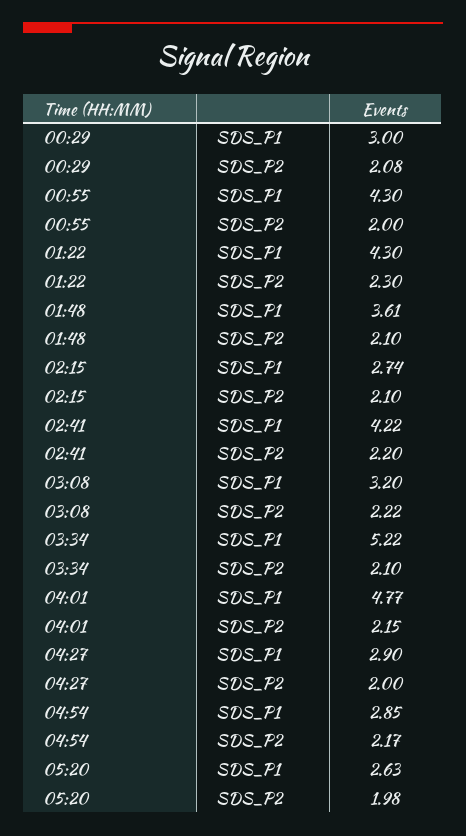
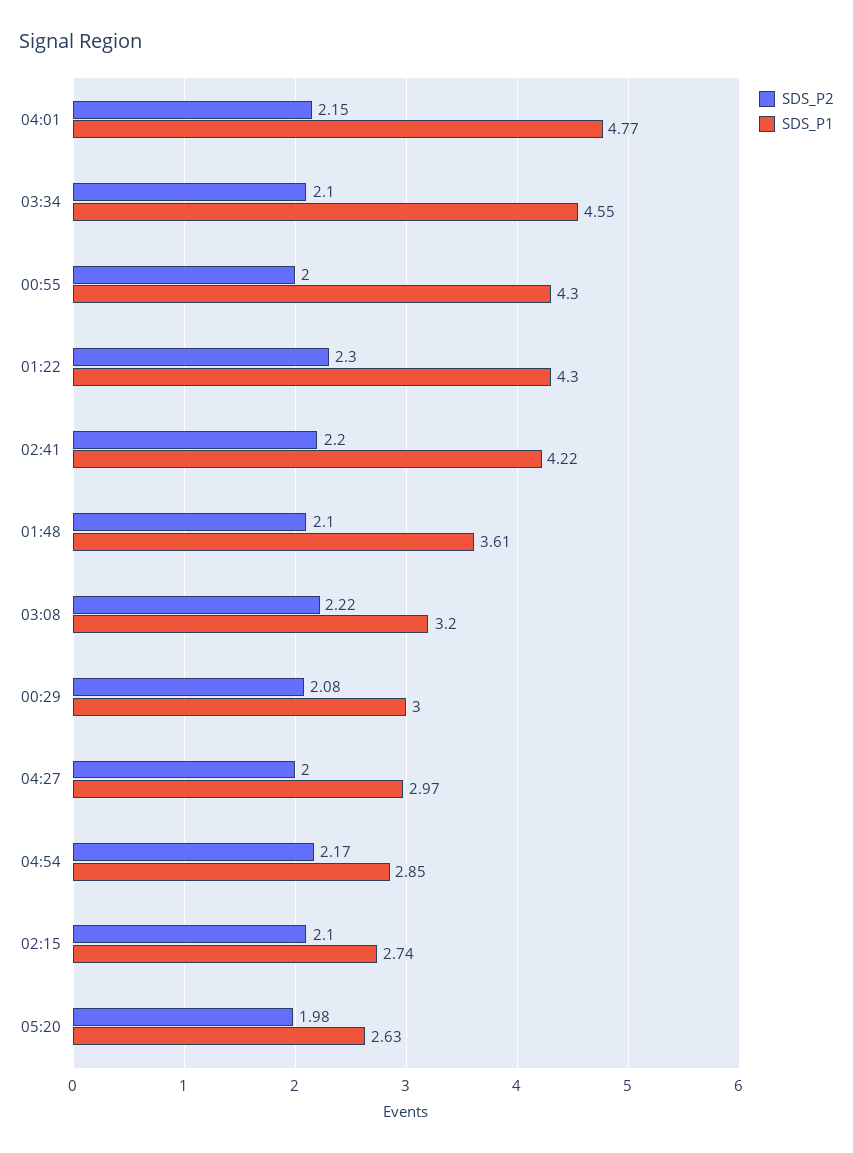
  {
    "SDS_P1": {
      "00:29": 3,
      "00:55": 4.3,
      "01:22": 4.3,
      "01:48": 3.61,
      "02:15": 2.74,
      "02:41": 4.22,
      "03:08": 3.2,
-     "03:34": 5.22,
+     "03:34": 4.55,
      "04:01": 4.77,
-     "04:27": 2.9,
+     "04:27": 2.97,
      "04:54": 2.85,
      "05:20": 2.63
    },
    "SDS_P2": {
      "00:29": 2.08,
      "00:55": 2,
      "01:22": 2.3,
      "01:48": 2.1,
      "02:15": 2.1,
      "02:41": 2.2,
      "03:08": 2.22,
      "03:34": 2.1,
      "04:01": 2.15,
      "04:27": 2,
      "04:54": 2.17,
      "05:20": 1.98
    }
  }

